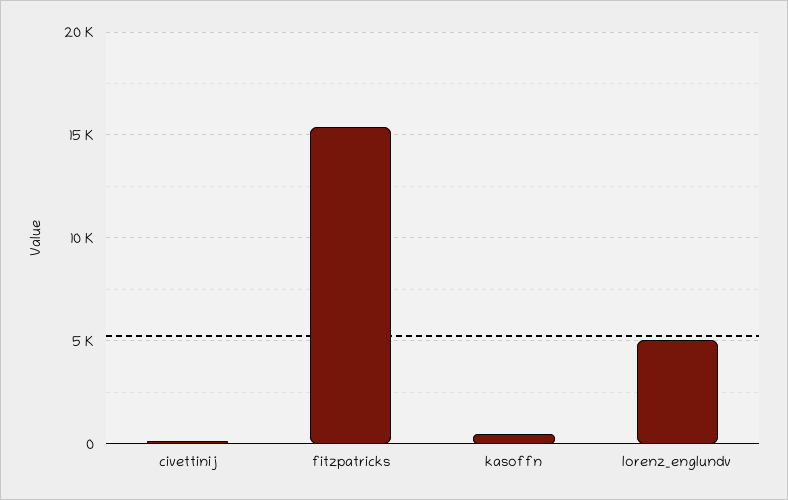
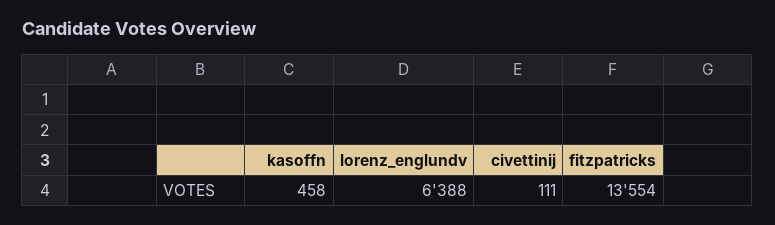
  {
    "civettinij": 111,
-   "fitzpatricks": 15500,
+   "fitzpatricks": 13554,
    "kasoffn": 458,
-   "lorenz_englundv": 5000
+   "lorenz_englundv": 6388
  }

